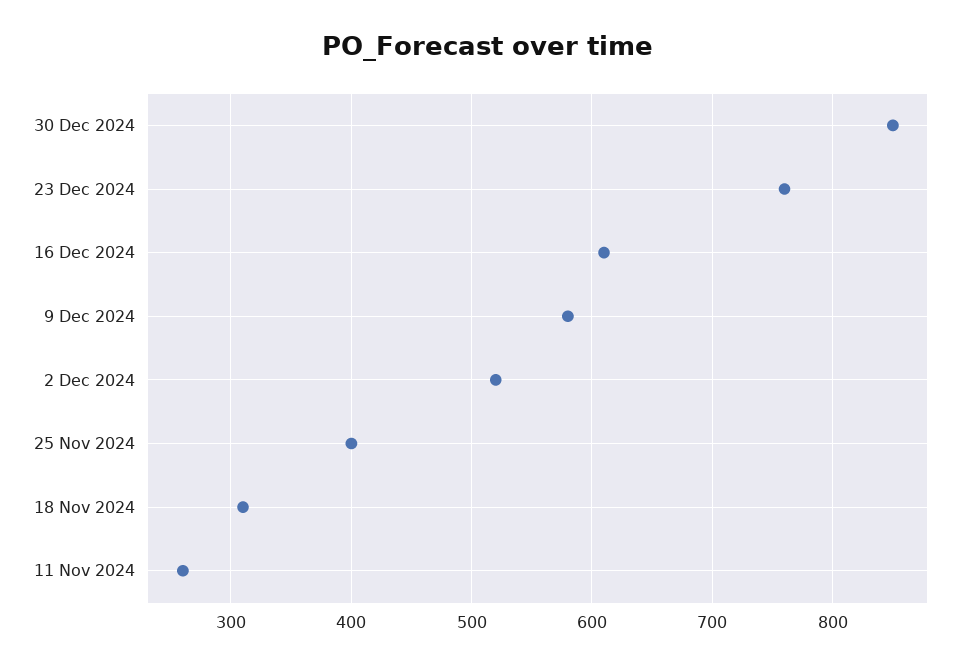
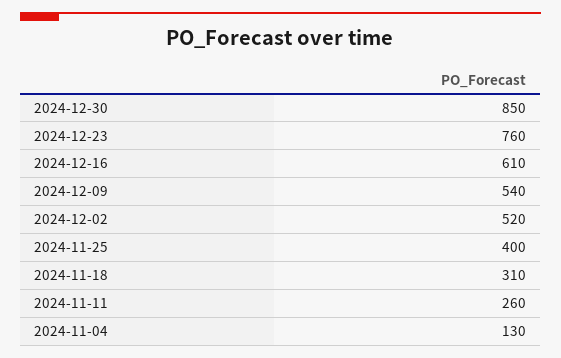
  {
    "30 Dec 2024": 850,
    "23 Dec 2024": 760,
    "16 Dec 2024": 610,
-   "9 Dec 2024": 580,
+   "9 Dec 2024": 540,
    "2 Dec 2024": 520,
    "25 Nov 2024": 400,
    "18 Nov 2024": 310,
-   "11 Nov 2024": 260
+   "11 Nov 2024": 260,
+   "2024-11-04": 130
  }

